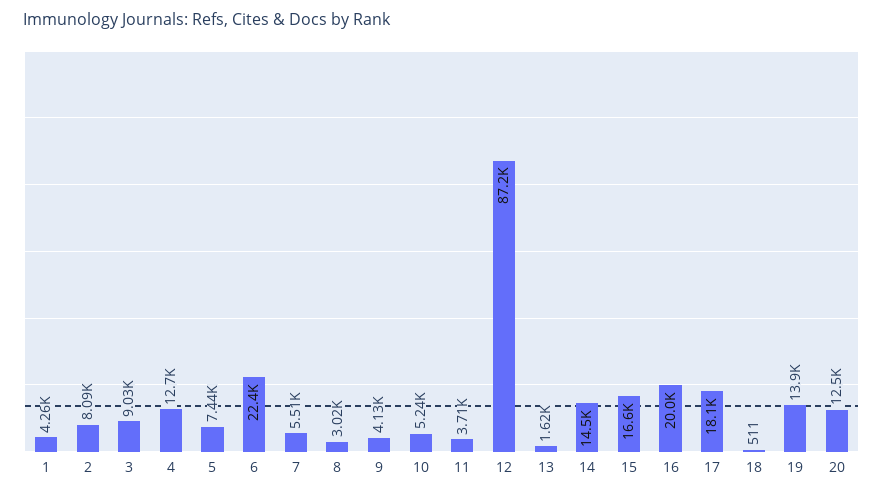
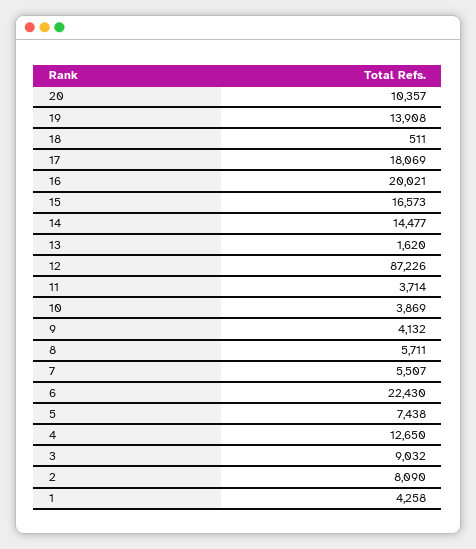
  {
    "1": 4258,
    "2": 8090,
    "3": 9032,
    "4": 12650,
    "5": 7438,
    "6": 22430,
    "7": 5507,
-   "8": 3020,
+   "8": 5711,
    "9": 4132,
-   "10": 5240,
+   "10": 3869,
    "11": 3714,
    "12": 87226,
    "13": 1620,
    "14": 14477,
    "15": 16573,
    "16": 20021,
    "17": 18069,
    "18": 511,
    "19": 13908,
-   "20": 12500
+   "20": 10357
  }

